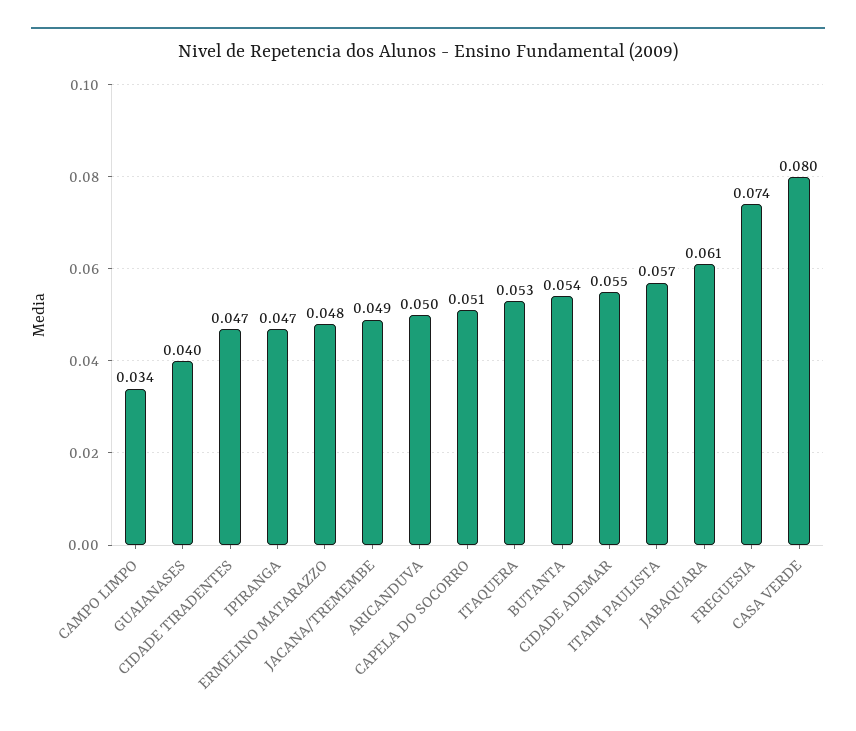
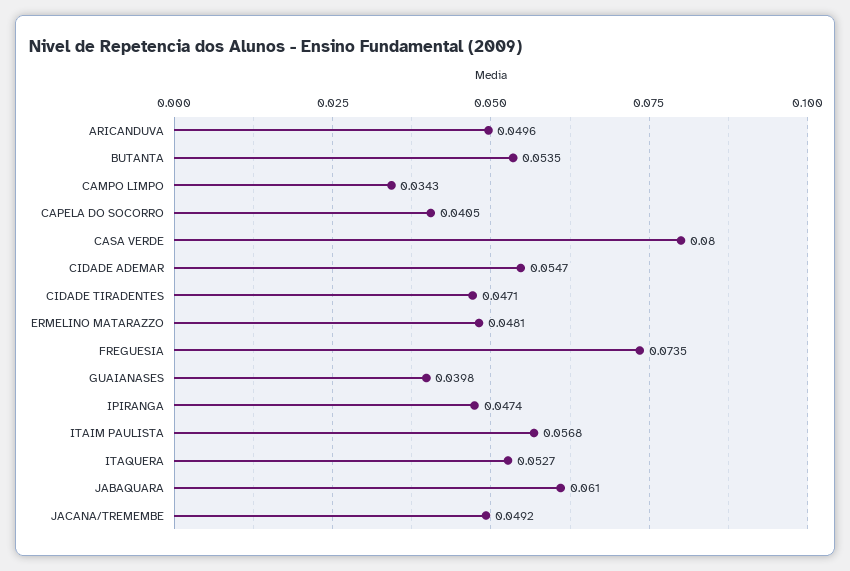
  {
    "CAMPO LIMPO": 0.0343,
    "GUAIANASES": 0.0398,
    "CIDADE TIRADENTES": 0.0471,
    "IPIRANGA": 0.0474,
    "ERMELINO MATARAZZO": 0.0481,
    "JACANA/TREMEMBE": 0.0492,
    "ARICANDUVA": 0.0496,
-   "CAPELA DO SOCORRO": 0.051,
+   "CAPELA DO SOCORRO": 0.0405,
    "ITAQUERA": 0.0527,
    "BUTANTA": 0.0535,
    "CIDADE ADEMAR": 0.0547,
    "ITAIM PAULISTA": 0.0568,
    "JABAQUARA": 0.061,
    "FREGUESIA": 0.0735,
    "CASA VERDE": 0.08
  }

